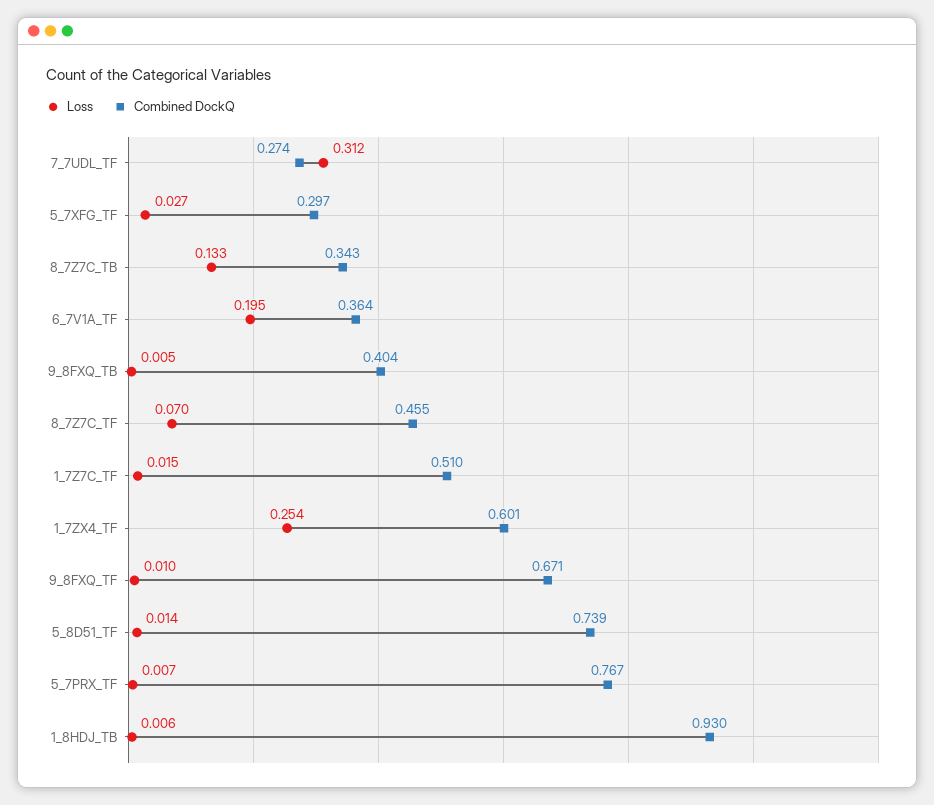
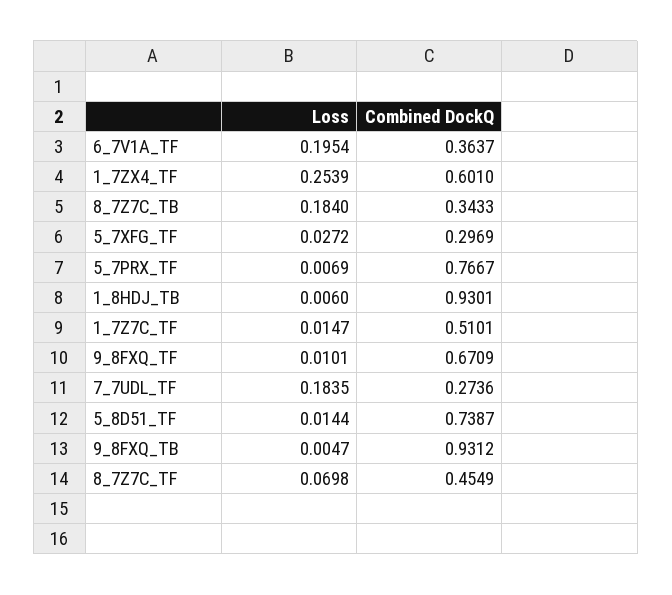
  {
    "Loss": {
-     "7_7UDL_TF": 0.312,
+     "7_7UDL_TF": 0.1835,
      "5_7XFG_TF": 0.0272,
-     "8_7Z7C_TB": 0.133,
+     "8_7Z7C_TB": 0.184,
      "6_7V1A_TF": 0.1954,
      "9_8FXQ_TB": 0.0047,
      "8_7Z7C_TF": 0.0698,
      "1_7Z7C_TF": 0.0147,
      "1_7ZX4_TF": 0.2539,
      "9_8FXQ_TF": 0.0101,
      "5_8D51_TF": 0.0144,
      "5_7PRX_TF": 0.0069,
      "1_8HDJ_TB": 0.006
    },
    "Combined DockQ": {
      "7_7UDL_TF": 0.2736,
      "5_7XFG_TF": 0.2969,
      "8_7Z7C_TB": 0.3433,
      "6_7V1A_TF": 0.3637,
-     "9_8FXQ_TB": 0.404,
+     "9_8FXQ_TB": 0.9312,
      "8_7Z7C_TF": 0.4549,
      "1_7Z7C_TF": 0.5101,
      "1_7ZX4_TF": 0.601,
      "9_8FXQ_TF": 0.6709,
      "5_8D51_TF": 0.7387,
      "5_7PRX_TF": 0.7667,
      "1_8HDJ_TB": 0.9301
    }
  }

